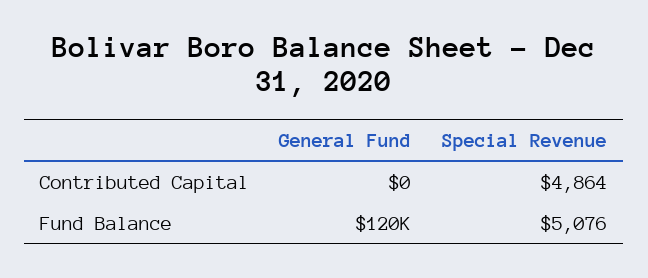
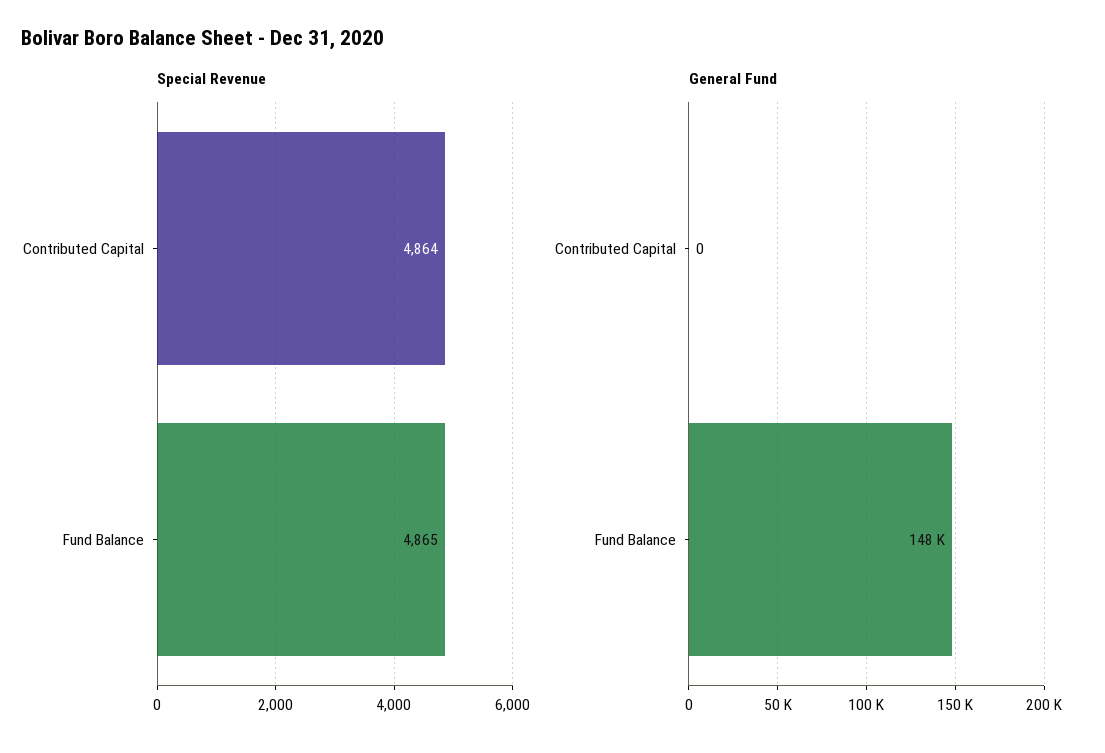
  {
    "General Fund": {
      "Contributed Capital": 0,
-     "Fund Balance": 120000
+     "Fund Balance": 148000
    },
    "Special Revenue": {
      "Contributed Capital": 4864,
-     "Fund Balance": 5076
+     "Fund Balance": 4865
    }
  }

